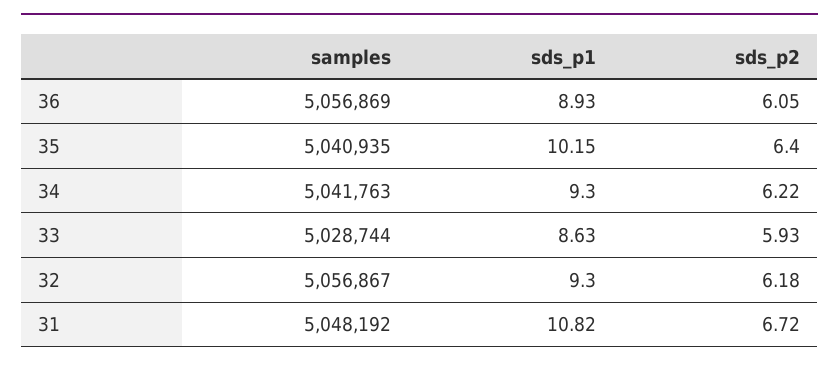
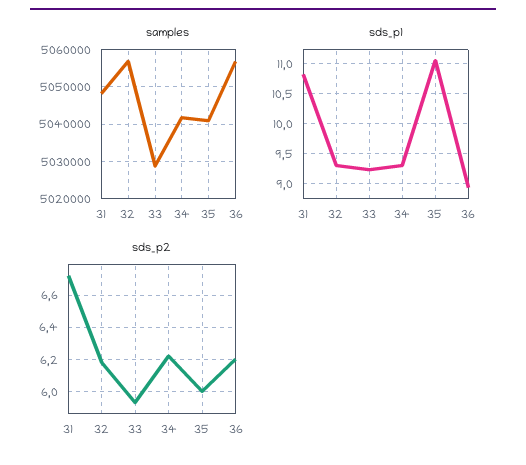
  {
    "samples": {
      "36": 5056869,
      "35": 5040935,
      "34": 5041763,
      "33": 5028744,
      "32": 5056867,
      "31": 5048192
    },
    "sds_p1": {
      "36": 8.93,
-     "35": 10.15,
+     "35": 11,
      "34": 9.3,
-     "33": 8.63,
+     "33": 9.25,
      "32": 9.3,
      "31": 10.82
    },
    "sds_p2": {
-     "36": 6.05,
+     "36": 6.2,
-     "35": 6.4,
+     "35": 6,
      "34": 6.22,
      "33": 5.93,
      "32": 6.18,
      "31": 6.72
    }
  }

